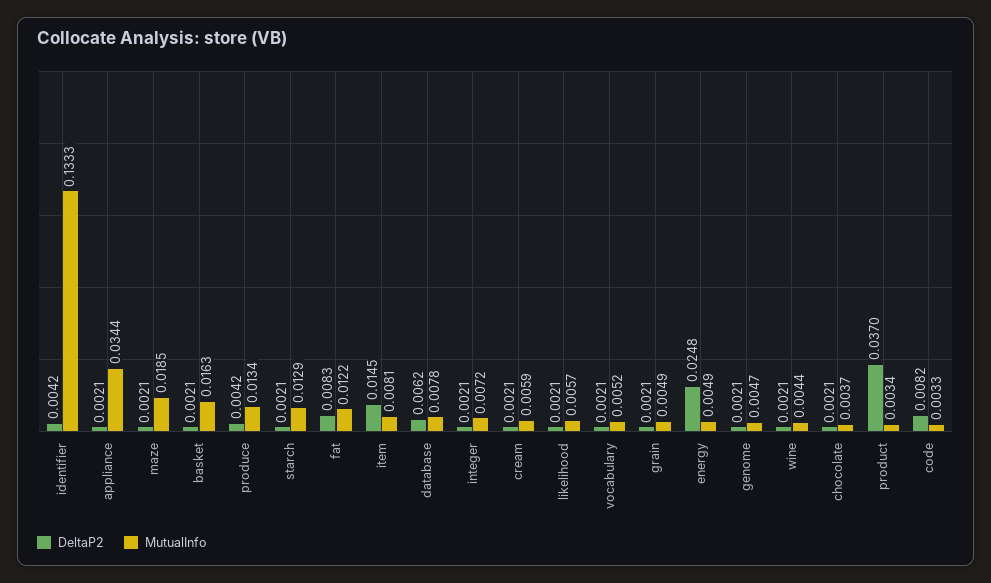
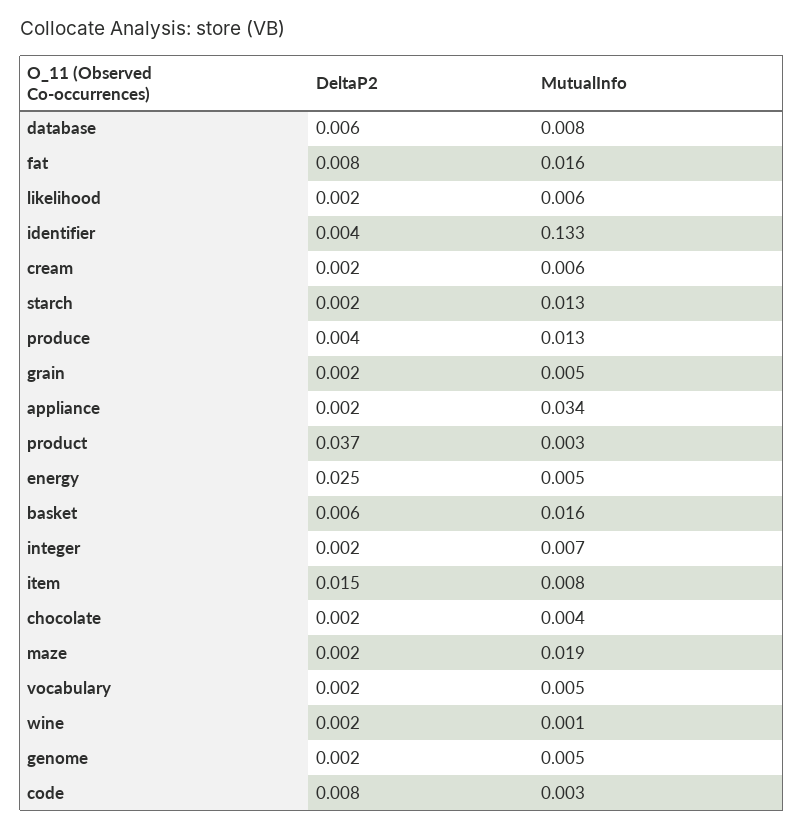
  {
    "DeltaP2": {
      "identifier": 0.0042,
      "appliance": 0.0021,
      "maze": 0.0021,
-     "basket": 0.0021,
+     "basket": 0.006,
      "produce": 0.0042,
      "starch": 0.0021,
      "fat": 0.0083,
      "item": 0.0145,
      "database": 0.0062,
      "integer": 0.0021,
      "cream": 0.0021,
      "likelihood": 0.0021,
      "vocabulary": 0.0021,
      "grain": 0.0021,
      "energy": 0.0248,
      "genome": 0.0021,
      "wine": 0.0021,
      "chocolate": 0.0021,
      "product": 0.037,
      "code": 0.0082
    },
    "MutualInfo": {
      "identifier": 0.1333,
      "appliance": 0.0344,
      "maze": 0.0185,
      "basket": 0.0163,
      "produce": 0.0134,
      "starch": 0.0129,
-     "fat": 0.0122,
+     "fat": 0.016,
      "item": 0.0081,
      "database": 0.0078,
      "integer": 0.0072,
      "cream": 0.0059,
      "likelihood": 0.0057,
      "vocabulary": 0.0052,
      "grain": 0.0049,
      "energy": 0.0049,
      "genome": 0.0047,
-     "wine": 0.0044,
+     "wine": 0.001,
      "chocolate": 0.0037,
      "product": 0.0034,
      "code": 0.0033
    }
  }

